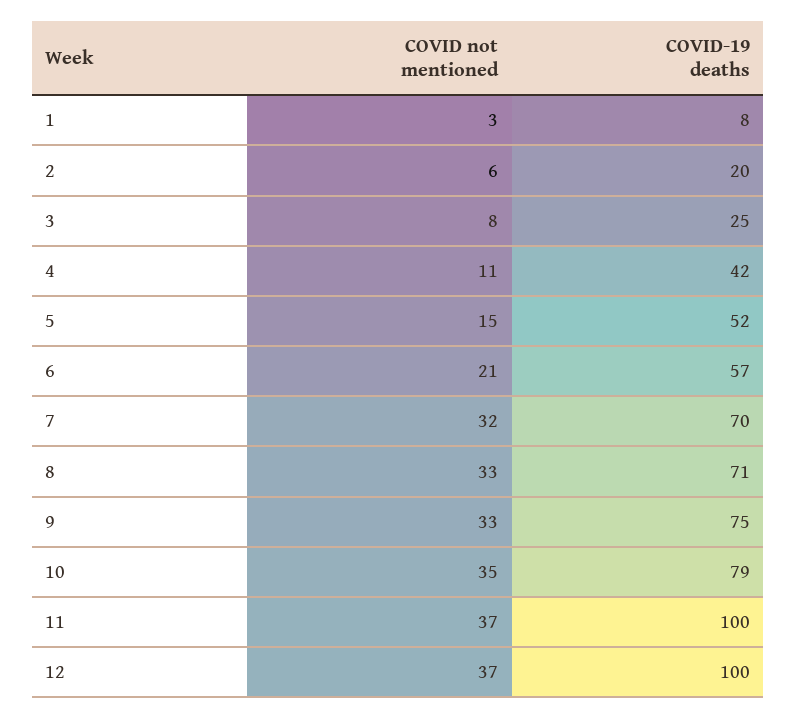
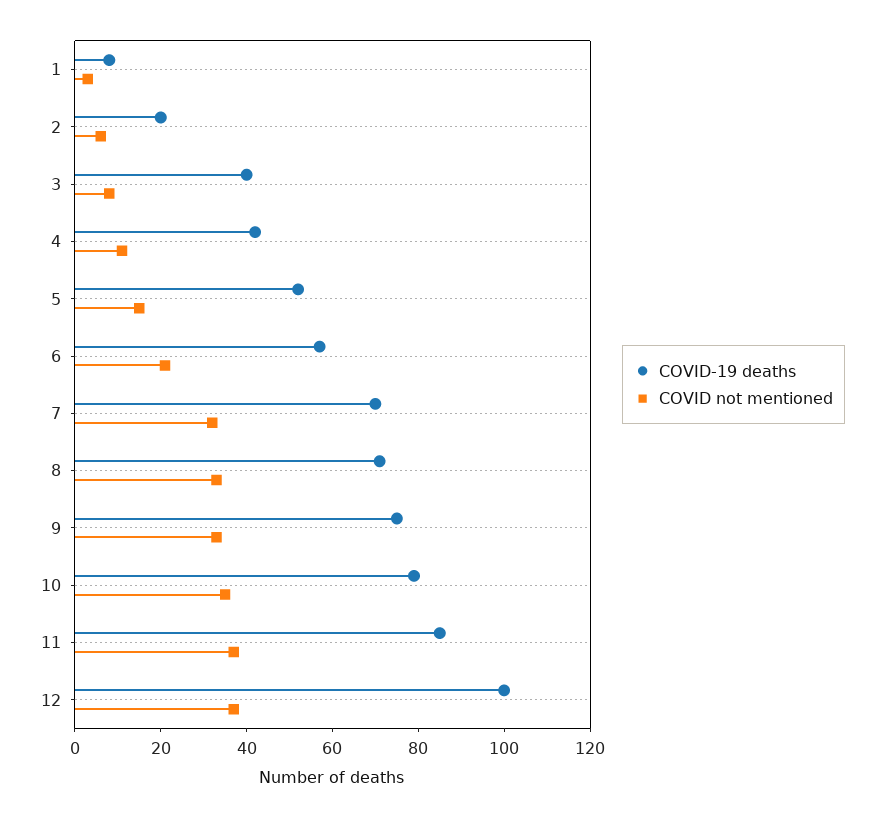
  {
    "COVID not mentioned": {
      "1": 3,
      "2": 6,
      "3": 8,
      "4": 11,
      "5": 15,
      "6": 21,
      "7": 32,
      "8": 33,
      "9": 33,
      "10": 35,
      "11": 37,
      "12": 37
    },
    "COVID-19 deaths": {
      "1": 8,
      "2": 20,
-     "3": 25,
+     "3": 40,
      "4": 42,
      "5": 52,
      "6": 57,
      "7": 70,
      "8": 71,
      "9": 75,
      "10": 79,
-     "11": 100,
+     "11": 85,
      "12": 100
    }
  }

